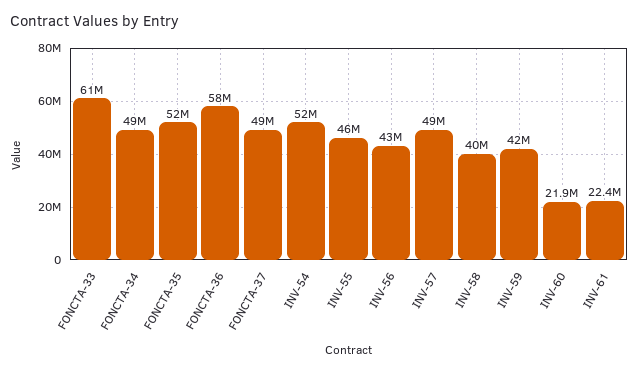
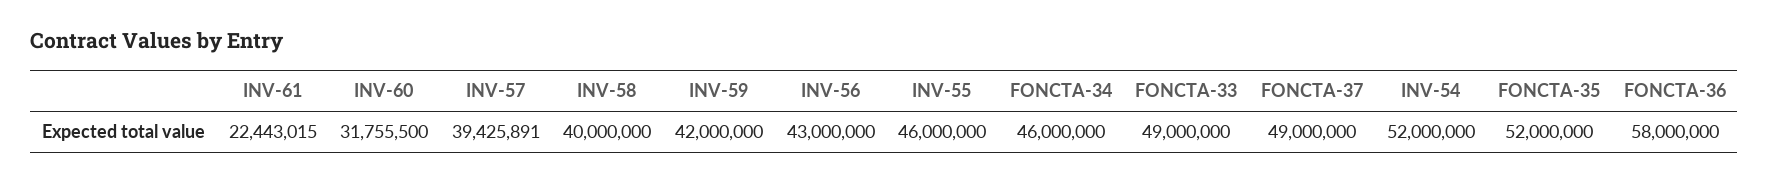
  {
-   "FONCTA-33": 61000000,
+   "FONCTA-33": 49000000,
-   "FONCTA-34": 49000000,
+   "FONCTA-34": 46000000,
    "FONCTA-35": 52000000,
    "FONCTA-36": 58000000,
    "FONCTA-37": 49000000,
    "INV-54": 52000000,
    "INV-55": 46000000,
    "INV-56": 43000000,
-   "INV-57": 49000000,
+   "INV-57": 39425891,
    "INV-58": 40000000,
    "INV-59": 42000000,
-   "INV-60": 21900000,
+   "INV-60": 31755500,
    "INV-61": 22443015
  }

